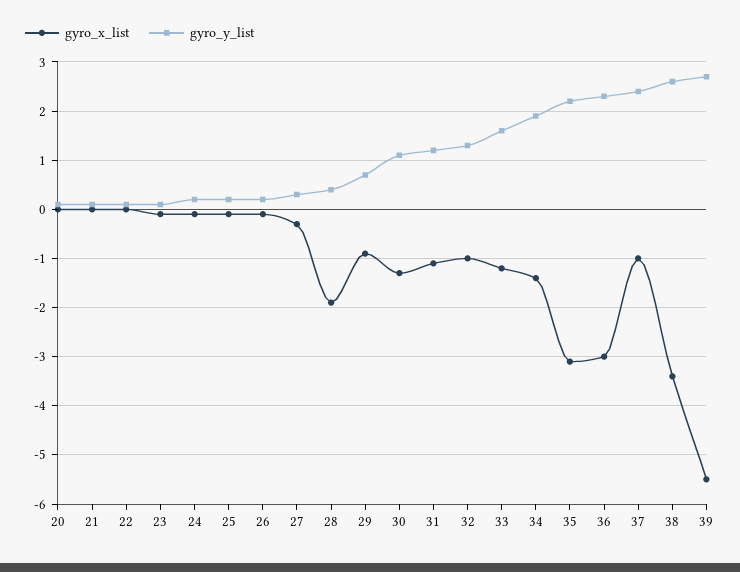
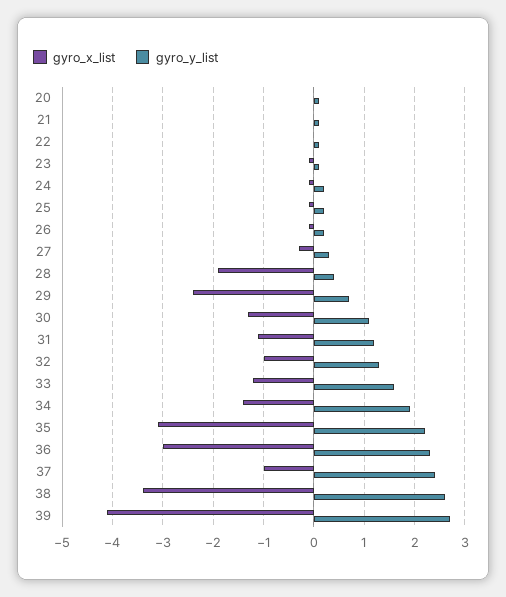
  {
    "gyro_x_list": {
      "20": 0,
      "21": 0,
      "22": 0,
      "23": 0,
      "24": 0,
      "25": 0,
      "26": 0,
      "27": -0.5,
      "28": -2,
-     "29": -1,
+     "29": -2.5,
      "30": -1.5,
      "31": -1,
      "32": -1,
      "33": -1,
      "34": -1.5,
      "35": -3,
      "36": -3,
      "37": -1,
      "38": -3.5,
-     "39": -5.5
+     "39": -4
    },
    "gyro_y_list": {
      "20": 0,
      "21": 0,
      "22": 0,
      "23": 0,
      "24": 0,
      "25": 0,
      "26": 0,
      "27": 0.5,
      "28": 0.5,
      "29": 0.5,
      "30": 1,
      "31": 1,
      "32": 1.5,
      "33": 1.5,
      "34": 2,
      "35": 2,
      "36": 2.5,
      "37": 2.5,
      "38": 2.5,
      "39": 2.5
    }
  }

